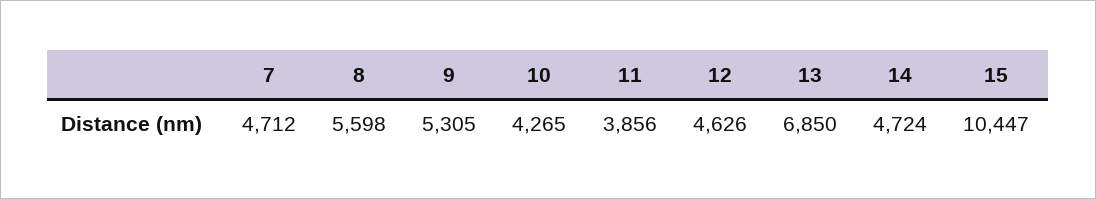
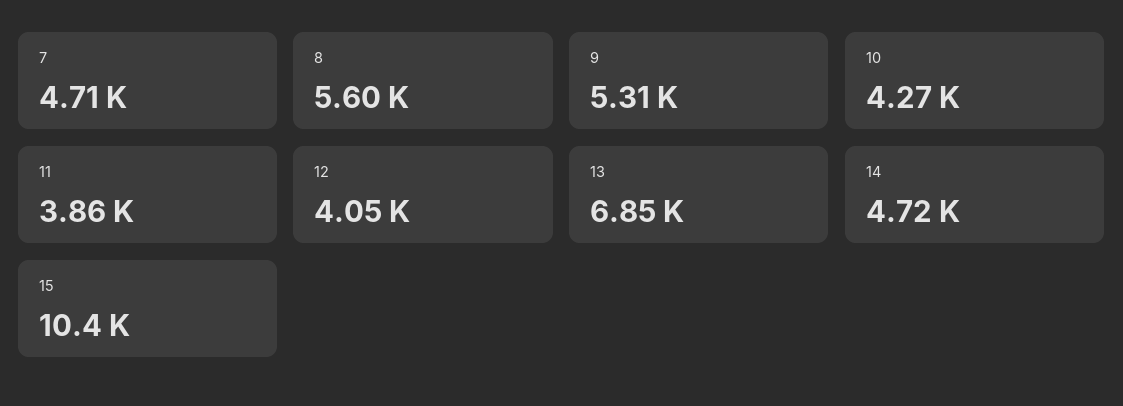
  {
    "7": 4712,
    "8": 5598,
    "9": 5305,
    "10": 4265,
    "11": 3856,
-   "12": 4626,
+   "12": 4050,
    "13": 6850,
    "14": 4724,
    "15": 10447
  }

